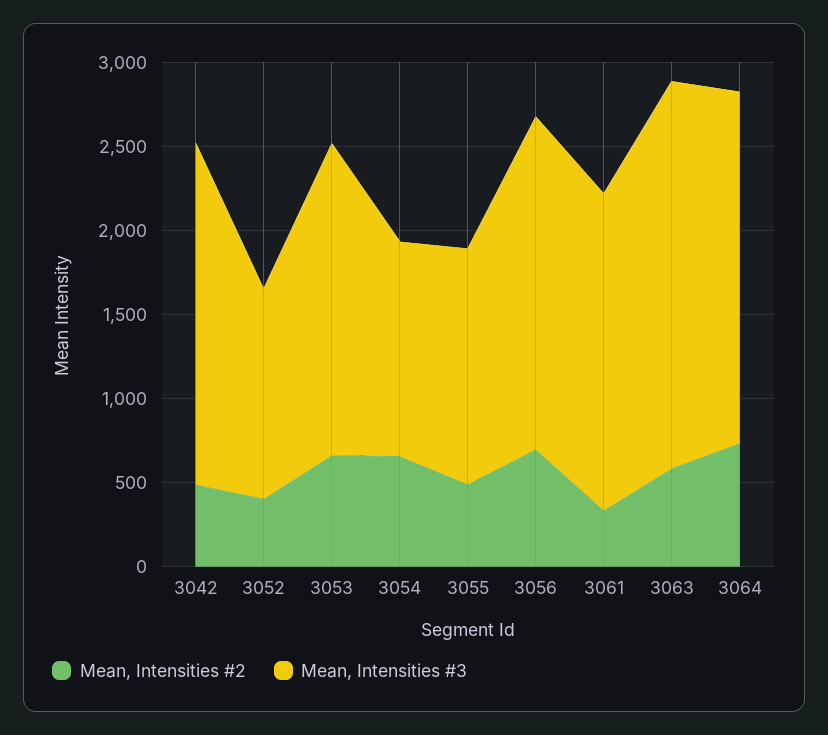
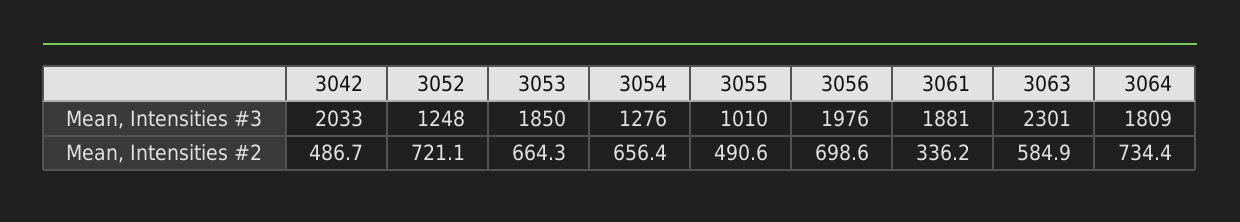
  {
    "Mean, Intensities #2": {
      "3042": 486.7,
-     "3052": 400,
+     "3052": 721.1,
      "3053": 664.3,
      "3054": 656.4,
      "3055": 490.6,
      "3056": 698.6,
      "3061": 336.2,
      "3063": 584.9,
      "3064": 734.4
    },
    "Mean, Intensities #3": {
      "3042": 2033,
      "3052": 1248,
      "3053": 1850,
      "3054": 1276,
-     "3055": 1400,
+     "3055": 1010,
      "3056": 1976,
      "3061": 1881,
      "3063": 2301,
-     "3064": 2100
+     "3064": 1809
    }
  }

